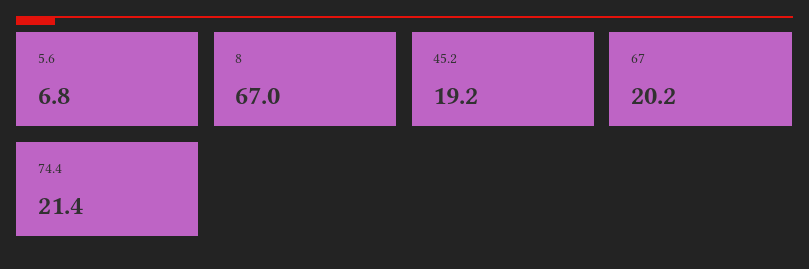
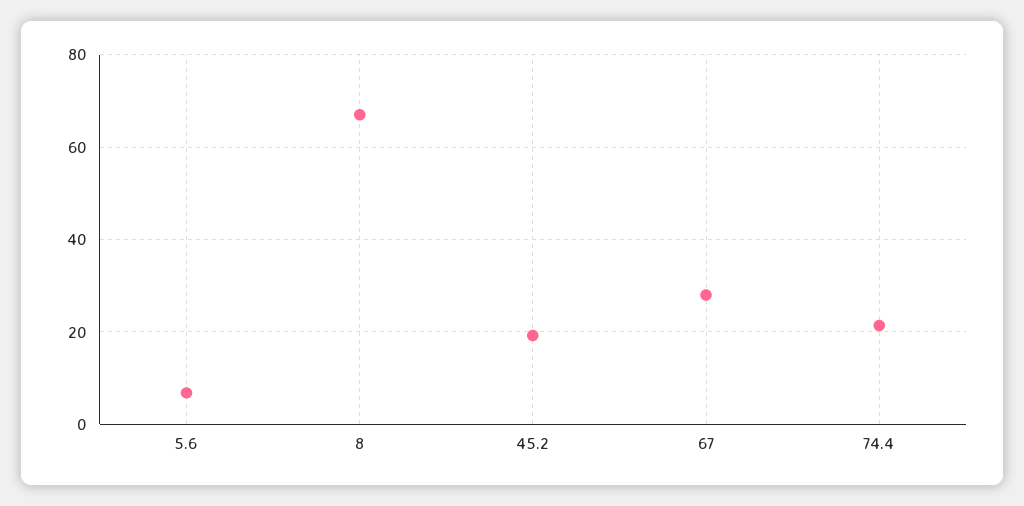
  {
    "5.6": 6.8,
    "8": 67,
    "45.2": 19.2,
-   "67": 20.2,
+   "67": 28,
    "74.4": 21.4
  }

